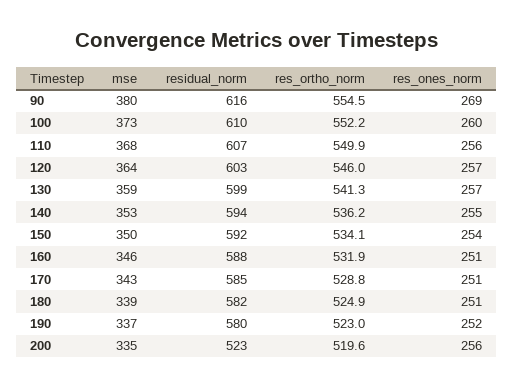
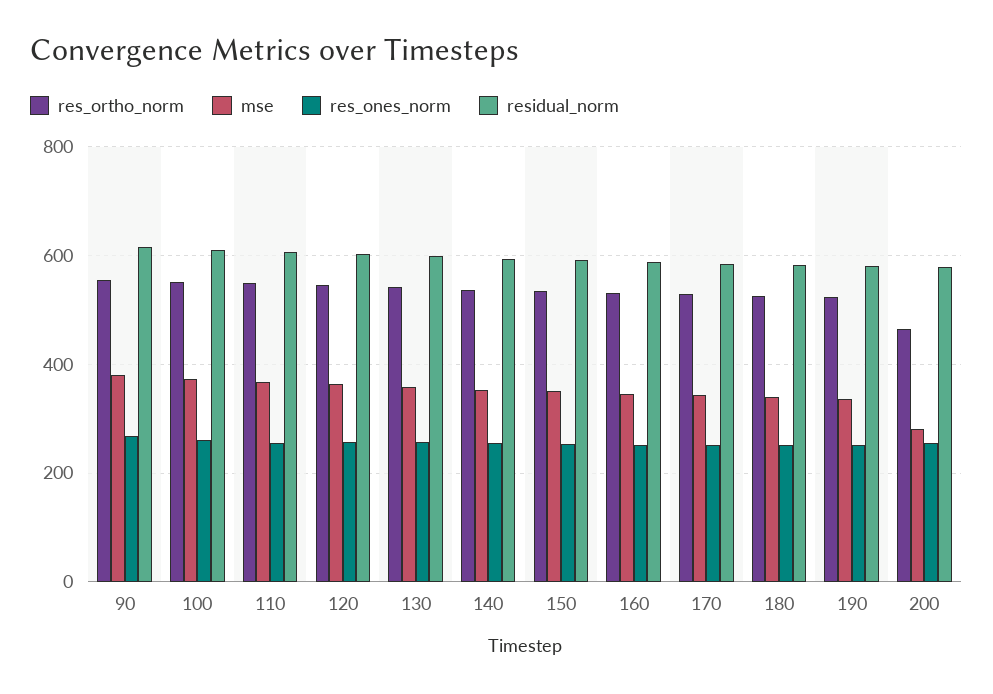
  {
    "mse": {
      "90": 380,
      "100": 373,
      "110": 368,
      "120": 364,
      "130": 359,
      "140": 353,
      "150": 350,
      "160": 346,
      "170": 343,
      "180": 339,
      "190": 337,
-     "200": 335
+     "200": 280
    },
    "residual_norm": {
      "90": 616,
      "100": 610,
      "110": 607,
      "120": 603,
      "130": 599,
      "140": 594,
      "150": 592,
      "160": 588,
      "170": 585,
      "180": 582,
      "190": 580,
-     "200": 523
+     "200": 580
    },
    "res_ortho_norm": {
      "90": 554.5,
      "100": 552.2,
      "110": 549.9,
      "120": 546,
      "130": 541.3,
      "140": 536.2,
      "150": 534.1,
      "160": 531.9,
      "170": 528.8,
      "180": 524.9,
      "190": 523,
-     "200": 519.6
+     "200": 460
    },
    "res_ones_norm": {
      "90": 269,
      "100": 260,
      "110": 256,
      "120": 257,
      "130": 257,
      "140": 255,
      "150": 254,
      "160": 251,
      "170": 251,
      "180": 251,
      "190": 252,
      "200": 256
    }
  }

